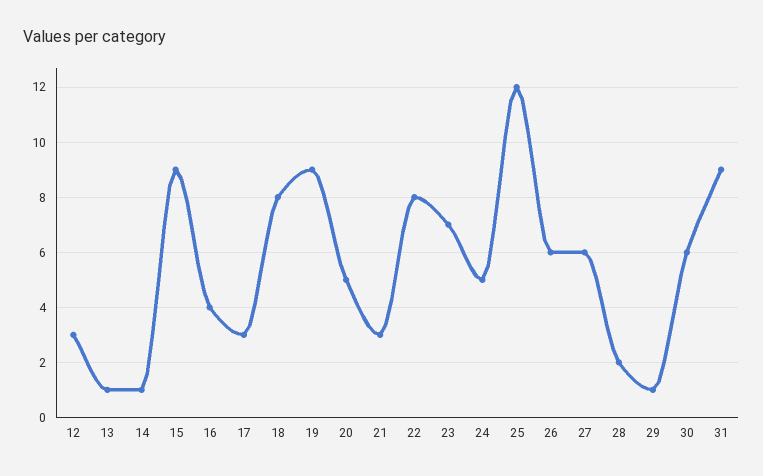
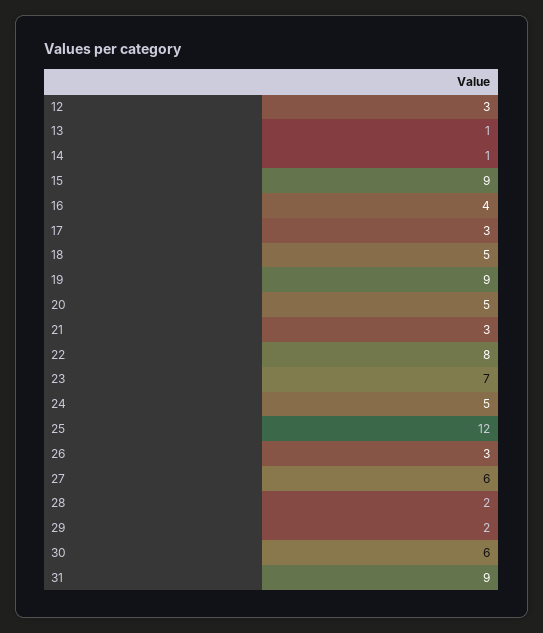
  {
    "12": 3,
    "13": 1,
    "14": 1,
    "15": 9,
    "16": 4,
    "17": 3,
-   "18": 8,
+   "18": 5,
    "19": 9,
    "20": 5,
    "21": 3,
    "22": 8,
    "23": 7,
    "24": 5,
    "25": 12,
-   "26": 6,
+   "26": 3,
    "27": 6,
    "28": 2,
-   "29": 1,
+   "29": 2,
    "30": 6,
    "31": 9
  }

